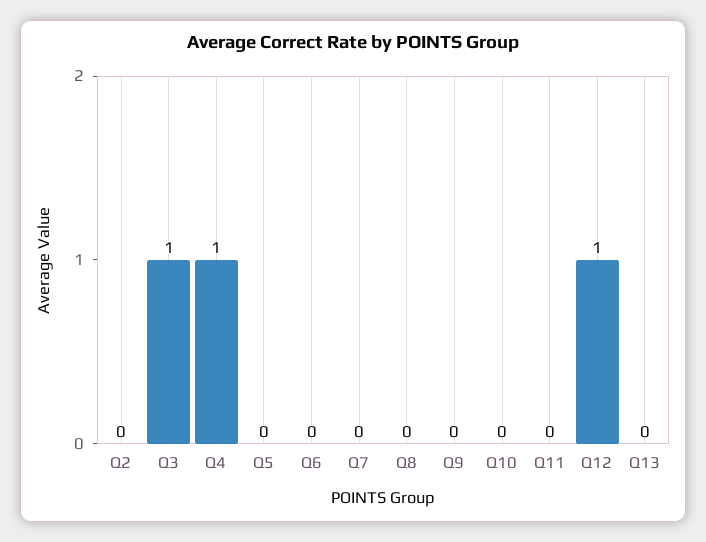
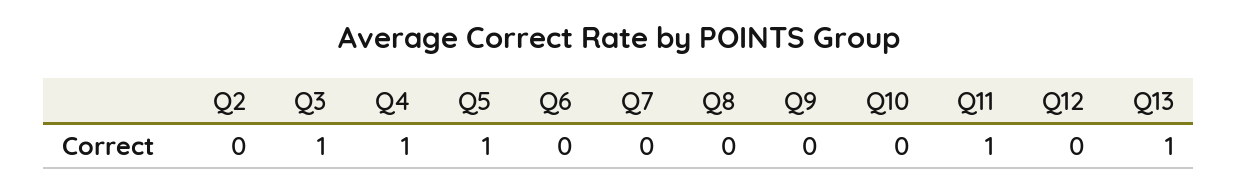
  {
    "Q2": 0,
    "Q3": 1,
    "Q4": 1,
-   "Q5": 0,
+   "Q5": 1,
    "Q6": 0,
    "Q7": 0,
    "Q8": 0,
    "Q9": 0,
    "Q10": 0,
-   "Q11": 0,
+   "Q11": 1,
-   "Q12": 1,
+   "Q12": 0,
-   "Q13": 0
+   "Q13": 1
  }

